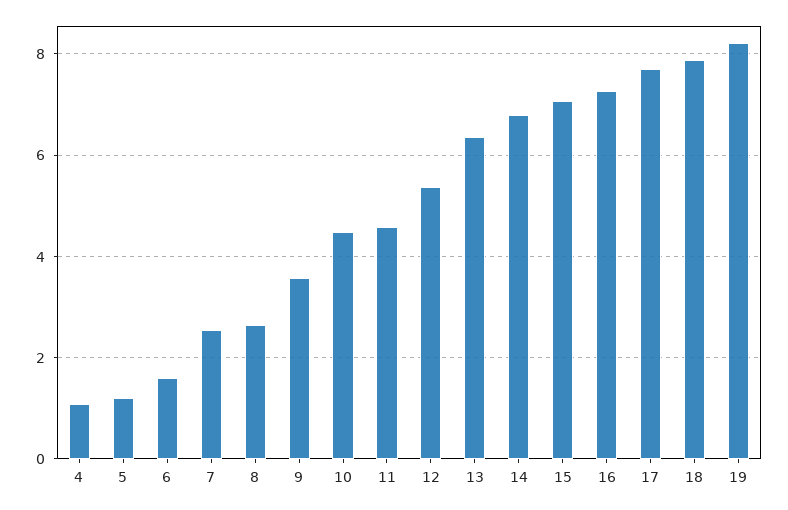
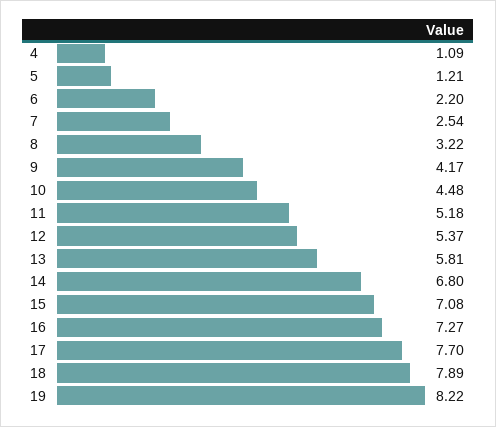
  {
    "4": 1.09,
    "5": 1.21,
-   "6": 1.6,
+   "6": 2.2,
    "7": 2.54,
-   "8": 2.6,
+   "8": 3.22,
-   "9": 3.6,
+   "9": 4.17,
    "10": 4.48,
-   "11": 4.6,
+   "11": 5.18,
    "12": 5.37,
-   "13": 6.4,
+   "13": 5.81,
    "14": 6.8,
    "15": 7.08,
    "16": 7.27,
    "17": 7.7,
    "18": 7.89,
    "19": 8.22
  }

